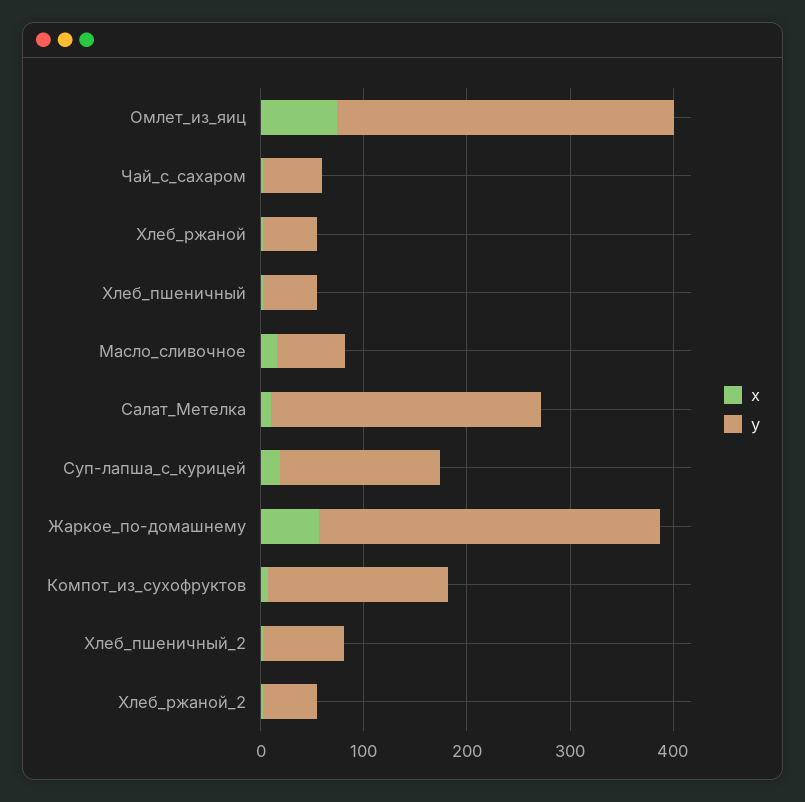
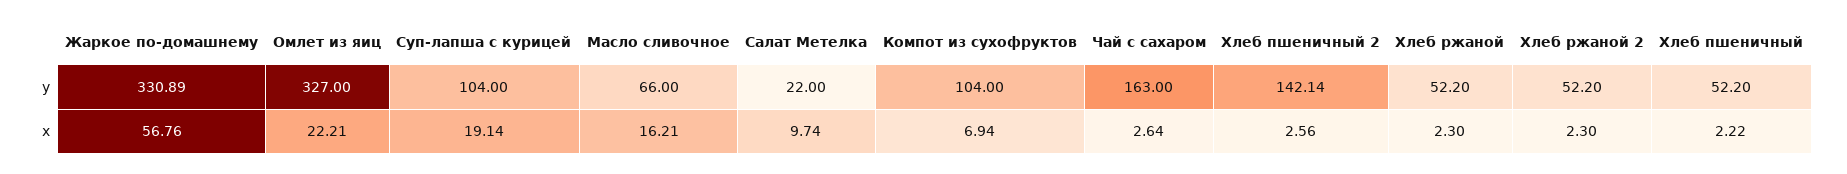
  {
    "x": {
-     "Омлет_из_яиц": 80,
+     "Омлет_из_яиц": 22.21,
      "Чай_с_сахаром": 2.64,
      "Хлеб_ржаной": 2.3,
      "Хлеб_пшеничный": 2.22,
      "Масло_сливочное": 16.21,
      "Салат_Метелка": 9.74,
      "Суп-лапша_с_курицей": 19.14,
      "Жаркое_по-домашнему": 56.76,
      "Компот_из_сухофруктов": 6.94,
      "Хлеб_пшеничный_2": 2.56,
      "Хлеб_ржаной_2": 2.3
    },
    "y": {
      "Омлет_из_яиц": 327,
-     "Чай_с_сахаром": 60,
+     "Чай_с_сахаром": 163,
      "Хлеб_ржаной": 52.2,
      "Хлеб_пшеничный": 52.2,
      "Масло_сливочное": 66,
-     "Салат_Метелка": 260,
+     "Салат_Метелка": 22,
-     "Суп-лапша_с_курицей": 160,
+     "Суп-лапша_с_курицей": 104,
      "Жаркое_по-домашнему": 330.89,
-     "Компот_из_сухофруктов": 180,
+     "Компот_из_сухофруктов": 104,
-     "Хлеб_пшеничный_2": 80,
+     "Хлеб_пшеничный_2": 142.14,
      "Хлеб_ржаной_2": 52.2
    }
  }

